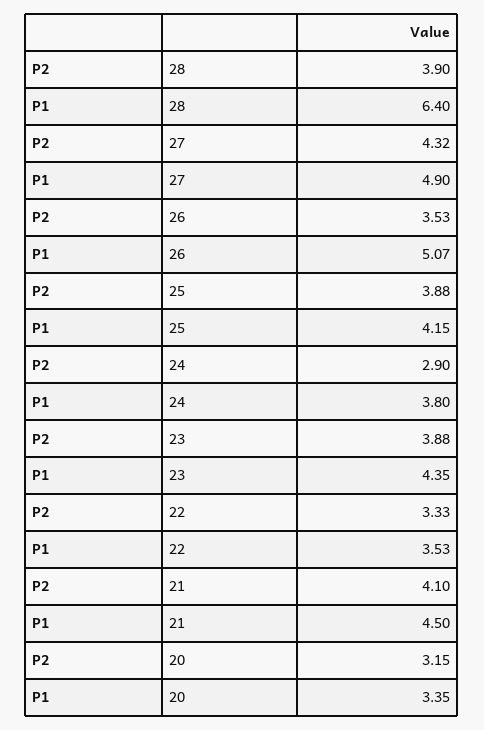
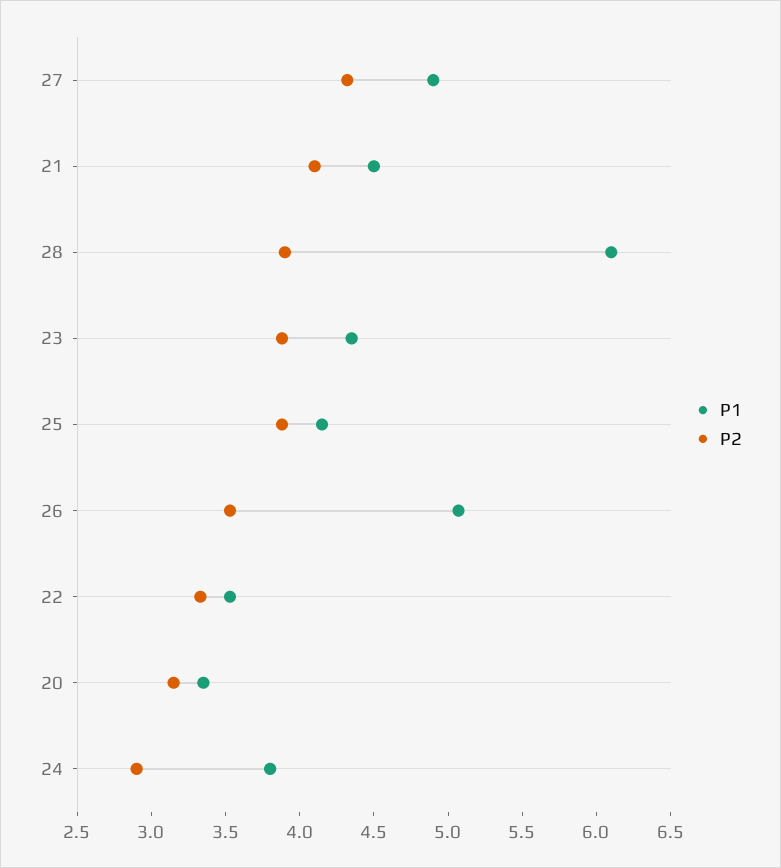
  {
    "P2": {
      "28": 3.9,
      "27": 4.32,
      "26": 3.53,
      "25": 3.88,
      "24": 2.9,
      "23": 3.88,
      "22": 3.33,
      "21": 4.1,
      "20": 3.15
    },
    "P1": {
-     "28": 6.4,
+     "28": 6.1,
      "27": 4.9,
      "26": 5.07,
      "25": 4.15,
      "24": 3.8,
      "23": 4.35,
      "22": 3.53,
      "21": 4.5,
      "20": 3.35
    }
  }

